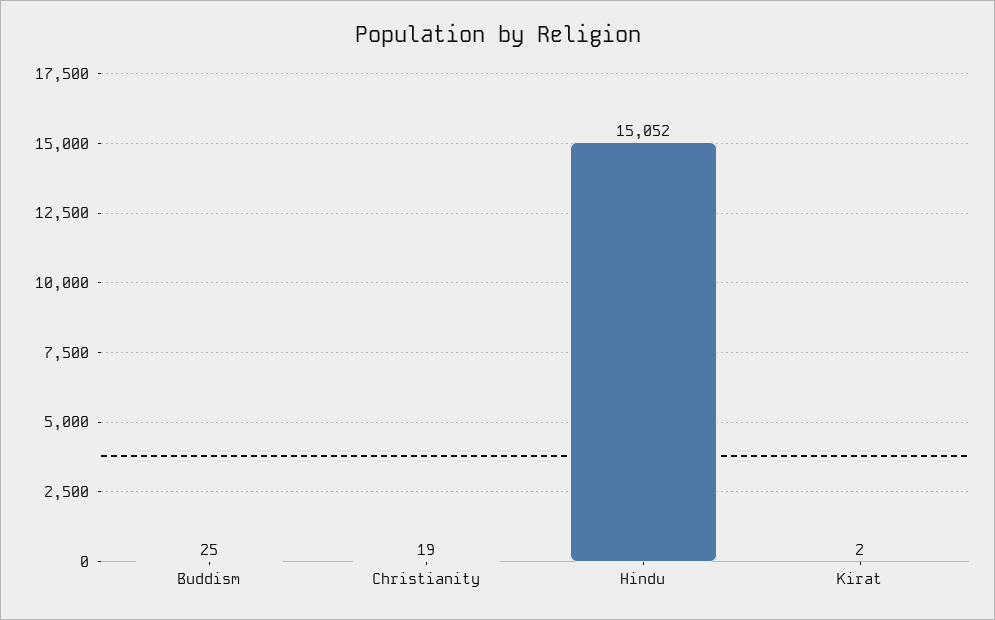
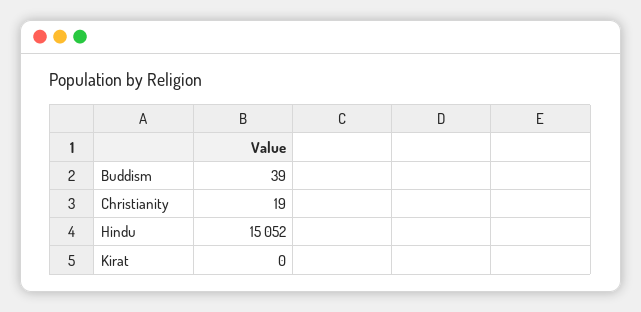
  {
-   "Buddism": 25,
+   "Buddism": 39,
    "Christianity": 19,
    "Hindu": 15052,
-   "Kirat": 2
+   "Kirat": 0
  }

